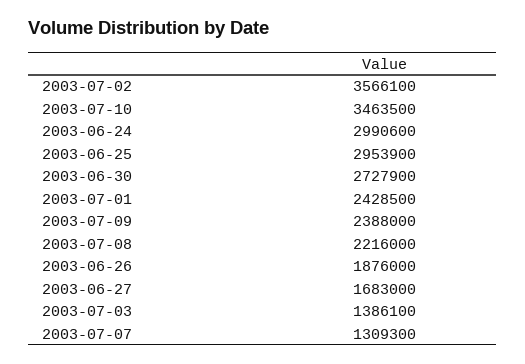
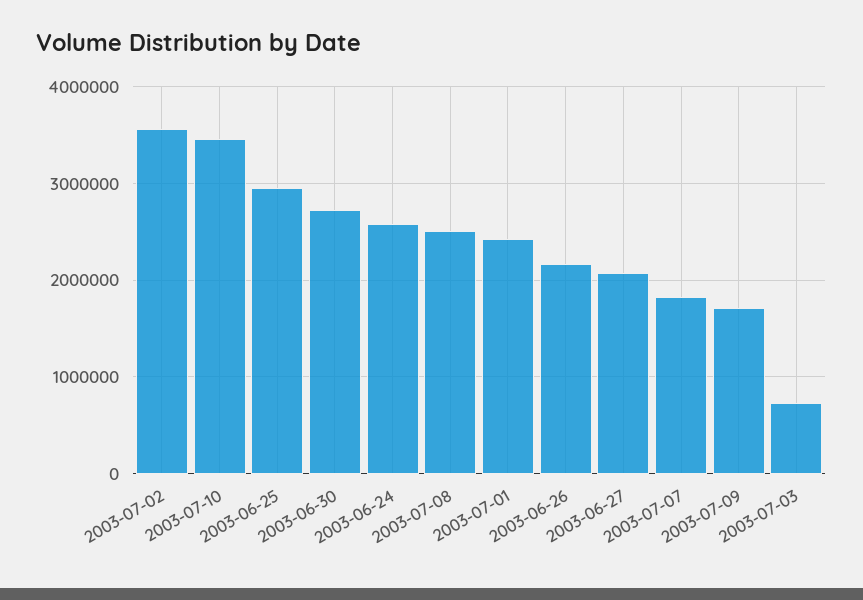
  {
    "2003-07-02": 3566100,
    "2003-07-10": 3463500,
-   "2003-06-24": 2990600,
+   "2003-06-24": 2600000,
    "2003-06-25": 2953900,
    "2003-06-30": 2727900,
    "2003-07-01": 2428500,
-   "2003-07-09": 2388000,
+   "2003-07-09": 1700000,
-   "2003-07-08": 2216000,
+   "2003-07-08": 2500000,
-   "2003-06-26": 1876000,
+   "2003-06-26": 2200000,
-   "2003-06-27": 1683000,
+   "2003-06-27": 2100000,
-   "2003-07-03": 1386100,
+   "2003-07-03": 700000,
-   "2003-07-07": 1309300
+   "2003-07-07": 1800000
  }

